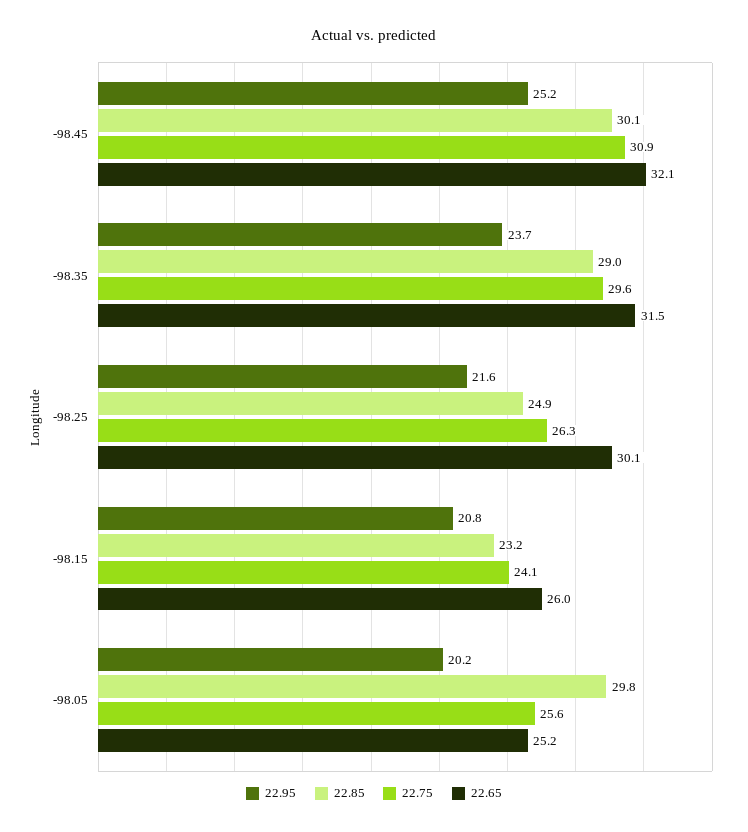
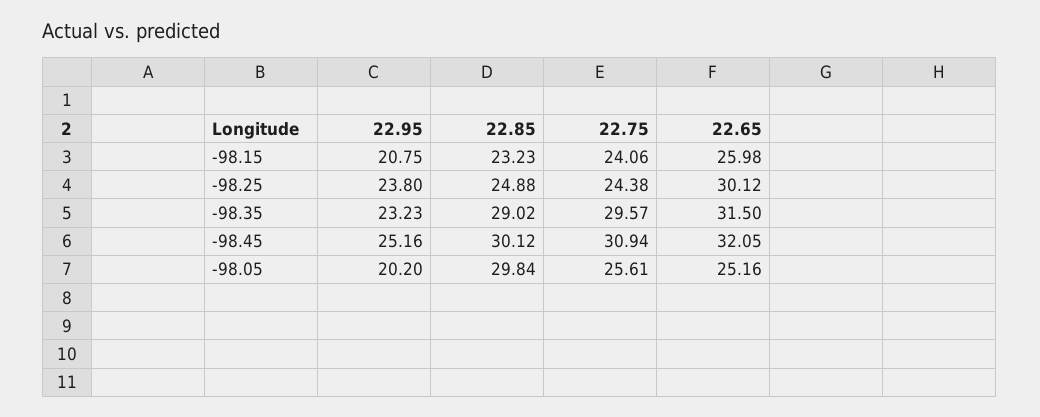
  {
    "22.95": {
      "-98.45": 25.16,
-     "-98.35": 23.7,
+     "-98.35": 23.23,
-     "-98.25": 21.6,
+     "-98.25": 23.8,
      "-98.15": 20.75,
      "-98.05": 20.2
    },
    "22.85": {
      "-98.45": 30.12,
      "-98.35": 29.02,
      "-98.25": 24.88,
      "-98.15": 23.23,
      "-98.05": 29.84
    },
    "22.75": {
      "-98.45": 30.94,
      "-98.35": 29.57,
-     "-98.25": 26.3,
+     "-98.25": 24.38,
      "-98.15": 24.06,
      "-98.05": 25.61
    },
    "22.65": {
      "-98.45": 32.05,
      "-98.35": 31.5,
      "-98.25": 30.12,
      "-98.15": 25.98,
      "-98.05": 25.16
    }
  }

